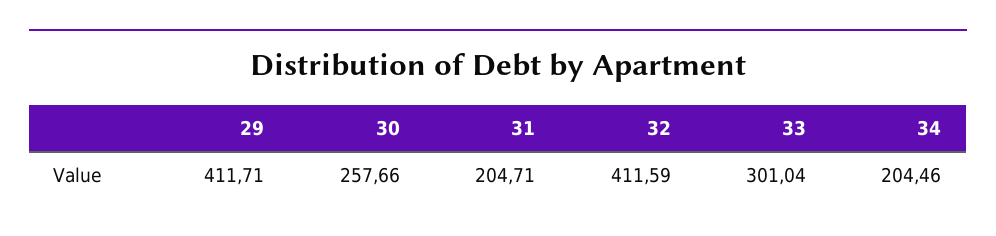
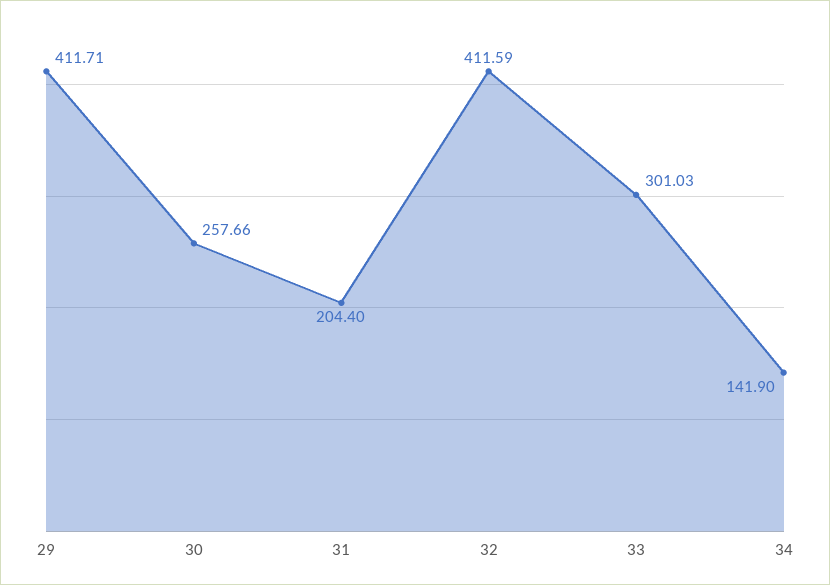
  {
    "29": 411.71,
    "30": 257.66,
-   "31": 204.71,
+   "31": 204.4,
    "32": 411.59,
-   "33": 301.04,
+   "33": 301.03,
-   "34": 204.46
+   "34": 141.9
  }

